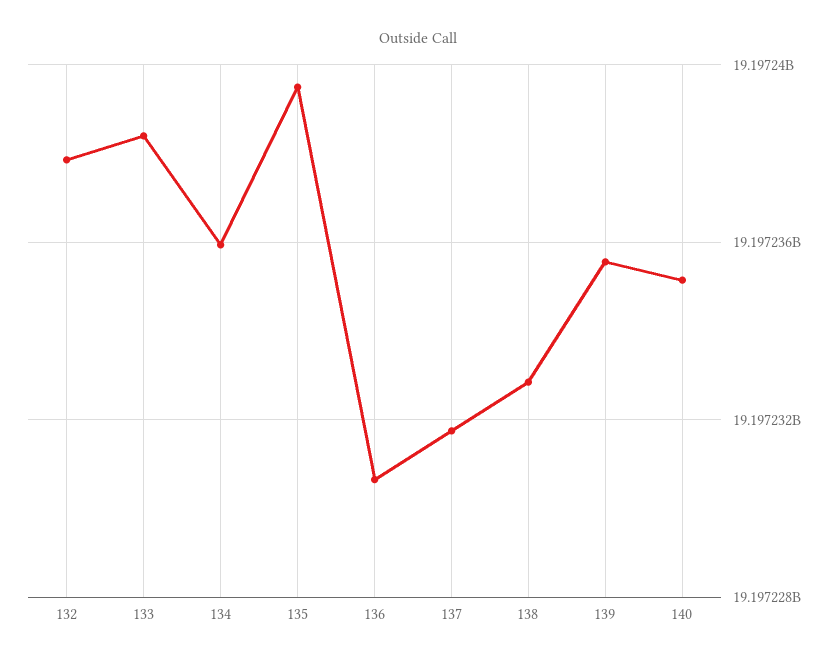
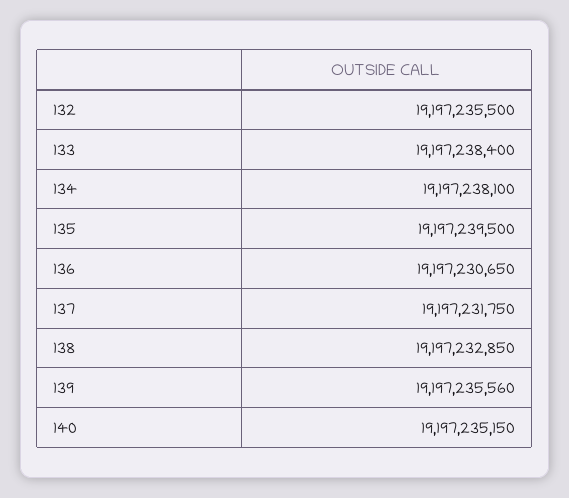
  {
-   "132": 19197238000,
+   "132": 19197235500,
    "133": 19197238400,
-   "134": 19197236000,
+   "134": 19197238100,
    "135": 19197239500,
    "136": 19197230650,
    "137": 19197231750,
    "138": 19197232850,
    "139": 19197235560,
    "140": 19197235150
  }

